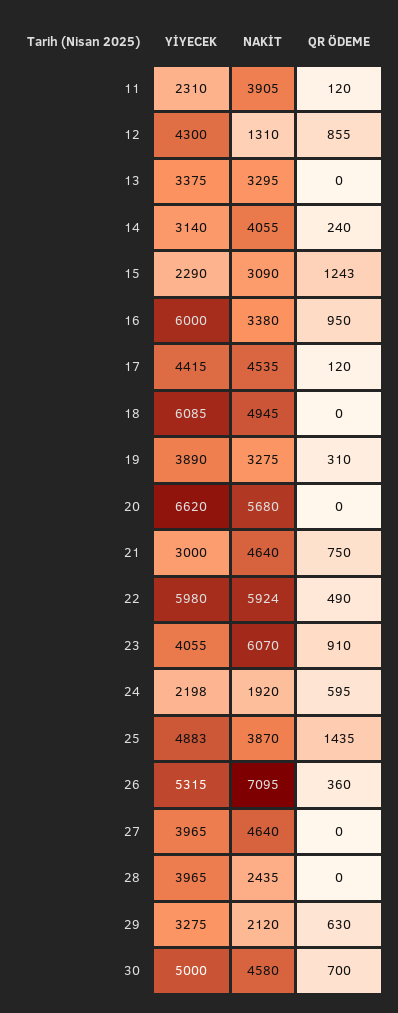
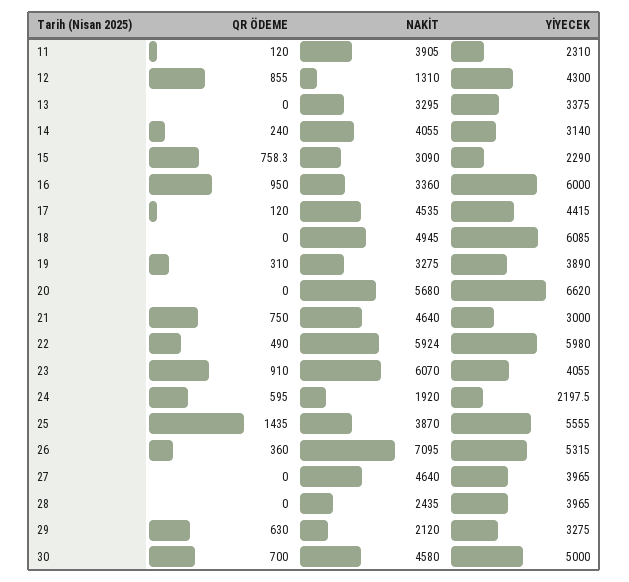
  {
    "YİYECEK": {
      "11": 2310,
      "12": 4300,
      "13": 3375,
      "14": 3140,
      "15": 2290,
      "16": 6000,
      "17": 4415,
      "18": 6085,
      "19": 3890,
      "20": 6620,
      "21": 3000,
      "22": 5980,
      "23": 4055,
      "24": 2197.5,
-     "25": 4883,
+     "25": 5555,
      "26": 5315,
      "27": 3965,
      "28": 3965,
      "29": 3275,
      "30": 5000
    },
    "NAKİT": {
      "11": 3905,
      "12": 1310,
      "13": 3295,
      "14": 4055,
      "15": 3090,
-     "16": 3380,
+     "16": 3360,
      "17": 4535,
      "18": 4945,
      "19": 3275,
      "20": 5680,
      "21": 4640,
      "22": 5924,
      "23": 6070,
      "24": 1920,
      "25": 3870,
      "26": 7095,
      "27": 4640,
      "28": 2435,
      "29": 2120,
      "30": 4580
    },
    "QR ÖDEME": {
      "11": 120,
      "12": 855,
      "13": 0,
      "14": 240,
-     "15": 1243,
+     "15": 758.3,
      "16": 950,
      "17": 120,
      "18": 0,
      "19": 310,
      "20": 0,
      "21": 750,
      "22": 490,
      "23": 910,
      "24": 595,
      "25": 1435,
      "26": 360,
      "27": 0,
      "28": 0,
      "29": 630,
      "30": 700
    }
  }

